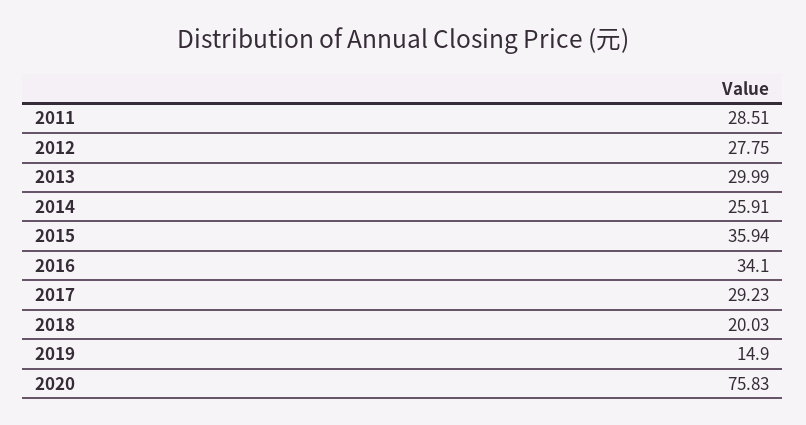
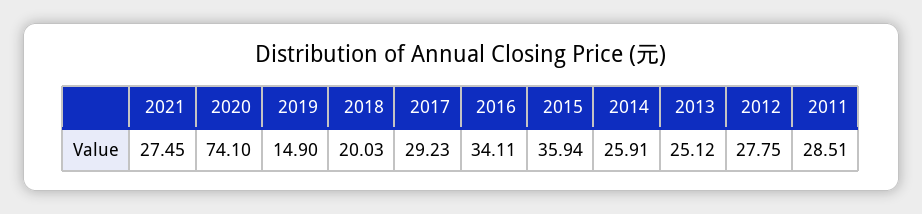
  {
    "2011": 28.51,
    "2012": 27.75,
-   "2013": 29.99,
+   "2013": 25.12,
    "2014": 25.91,
    "2015": 35.94,
-   "2016": 34.1,
+   "2016": 34.11,
    "2017": 29.23,
    "2018": 20.03,
    "2019": 14.9,
-   "2020": 75.83
+   "2020": 74.1,
+   "2021": 27.45
  }

